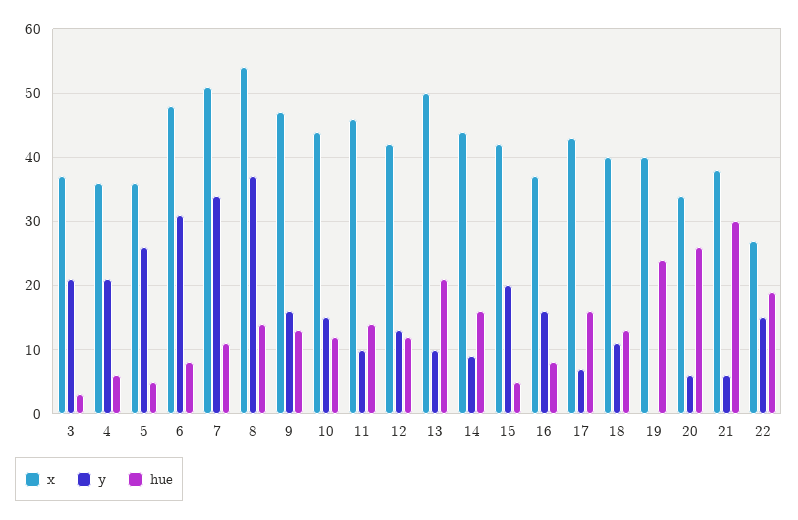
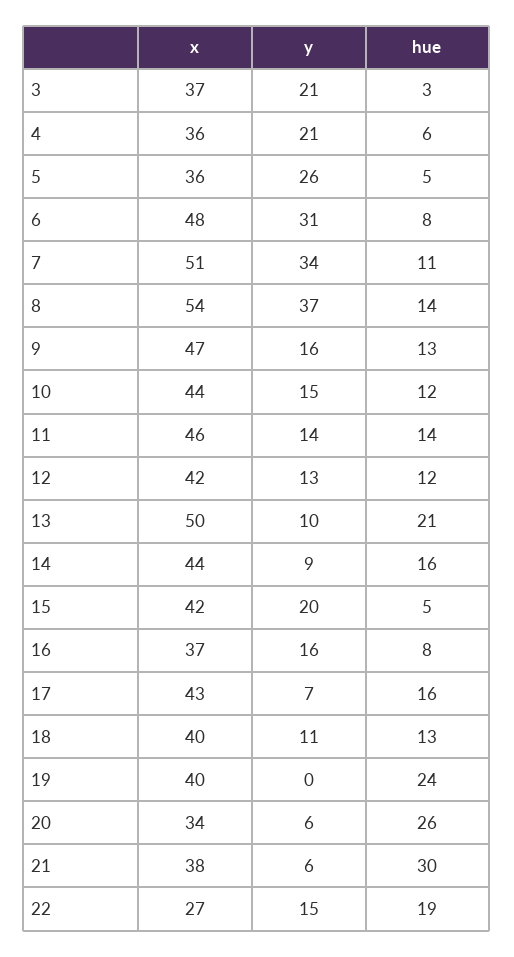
  {
    "x": {
      "3": 37,
      "4": 36,
      "5": 36,
      "6": 48,
      "7": 51,
      "8": 54,
      "9": 47,
      "10": 44,
      "11": 46,
      "12": 42,
      "13": 50,
      "14": 44,
      "15": 42,
      "16": 37,
      "17": 43,
      "18": 40,
      "19": 40,
      "20": 34,
      "21": 38,
      "22": 27
    },
    "y": {
      "3": 21,
      "4": 21,
      "5": 26,
      "6": 31,
      "7": 34,
      "8": 37,
      "9": 16,
      "10": 15,
-     "11": 10,
+     "11": 14,
      "12": 13,
      "13": 10,
      "14": 9,
      "15": 20,
      "16": 16,
      "17": 7,
      "18": 11,
      "19": 0,
      "20": 6,
      "21": 6,
      "22": 15
    },
    "hue": {
      "3": 3,
      "4": 6,
      "5": 5,
      "6": 8,
      "7": 11,
      "8": 14,
      "9": 13,
      "10": 12,
      "11": 14,
      "12": 12,
      "13": 21,
      "14": 16,
      "15": 5,
      "16": 8,
      "17": 16,
      "18": 13,
      "19": 24,
      "20": 26,
      "21": 30,
      "22": 19
    }
  }

